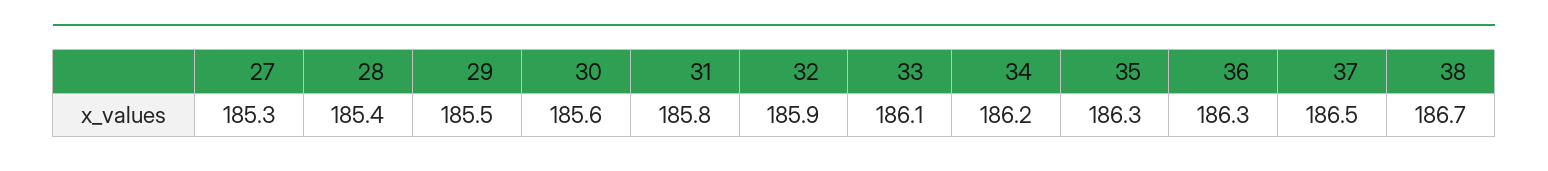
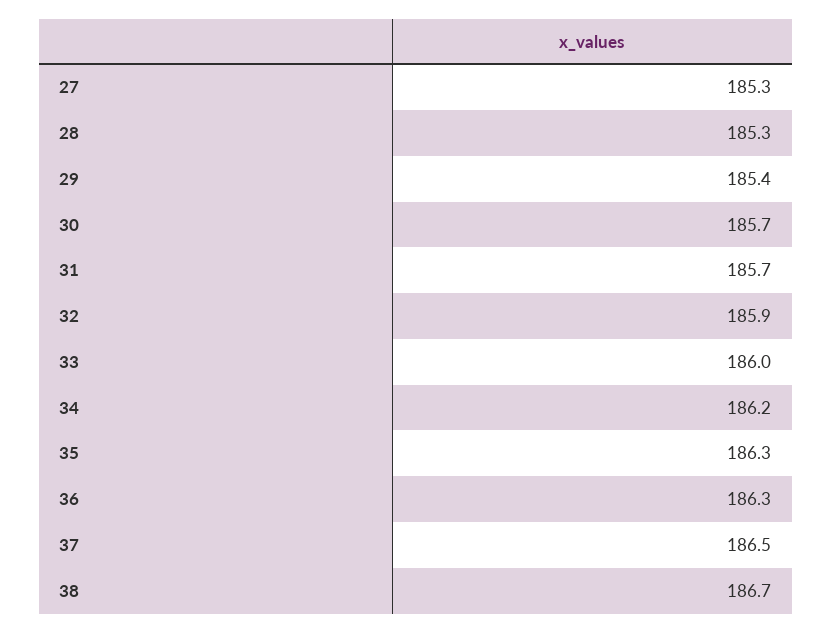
  {
    "27": 185.3,
-   "28": 185.4,
+   "28": 185.3,
-   "29": 185.5,
+   "29": 185.4,
-   "30": 185.6,
+   "30": 185.7,
-   "31": 185.8,
+   "31": 185.7,
    "32": 185.9,
-   "33": 186.1,
+   "33": 186,
    "34": 186.2,
    "35": 186.3,
    "36": 186.3,
    "37": 186.5,
    "38": 186.7
  }

